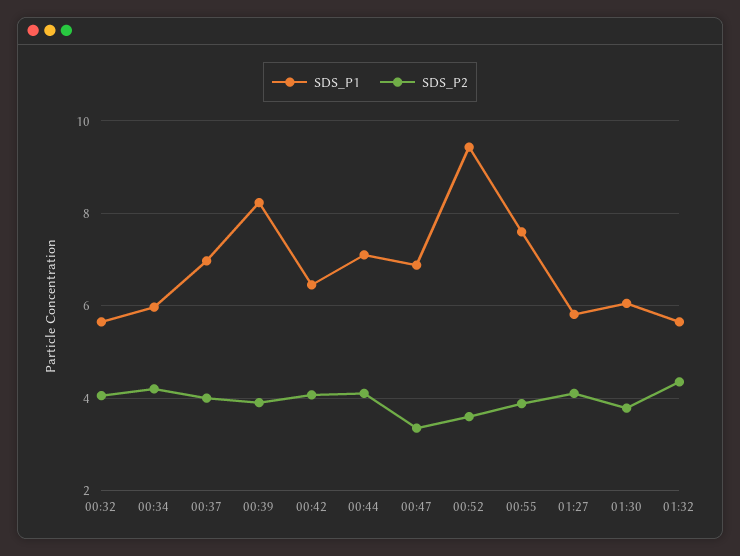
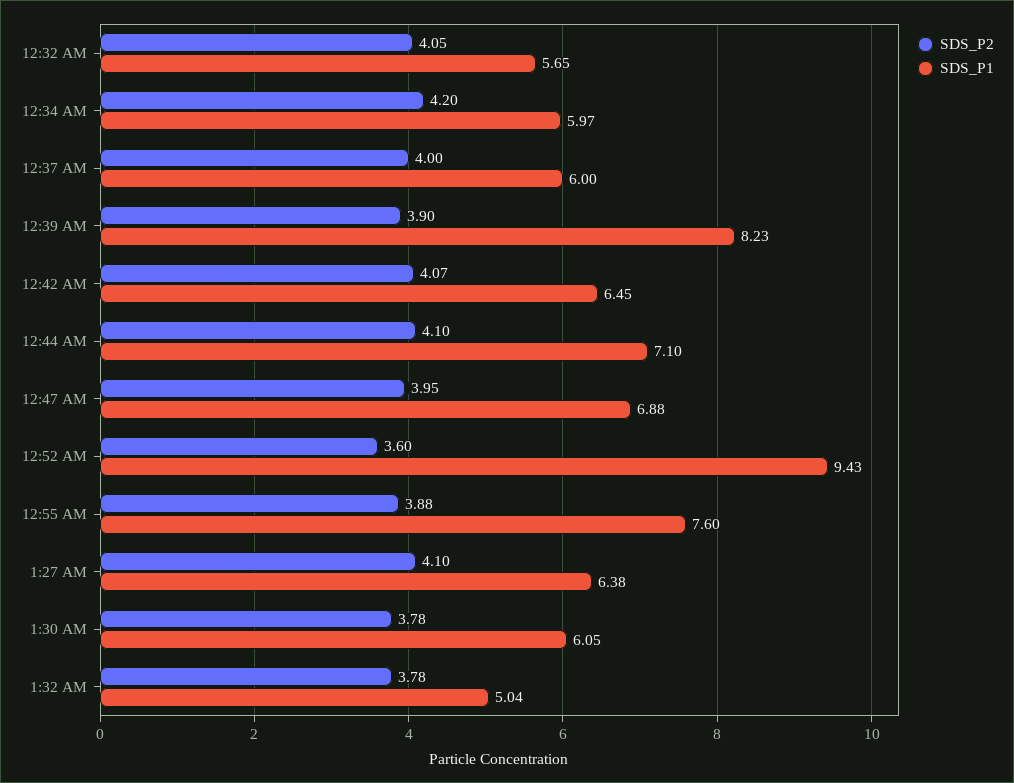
  {
    "SDS_P1": {
      "00:32": 5.65,
      "00:34": 5.97,
-     "00:37": 7,
+     "00:37": 6,
      "00:39": 8.23,
      "00:42": 6.45,
      "00:44": 7.1,
      "00:47": 6.88,
      "00:52": 9.43,
      "00:55": 7.6,
-     "01:27": 5.8,
+     "01:27": 6.38,
      "01:30": 6.05,
-     "01:32": 5.6
+     "01:32": 5.04
    },
    "SDS_P2": {
      "00:32": 4.05,
      "00:34": 4.2,
      "00:37": 4,
      "00:39": 3.9,
      "00:42": 4.07,
      "00:44": 4.1,
-     "00:47": 3.4,
+     "00:47": 3.95,
      "00:52": 3.6,
      "00:55": 3.88,
      "01:27": 4.1,
      "01:30": 3.78,
-     "01:32": 4.4
+     "01:32": 3.78
    }
  }

